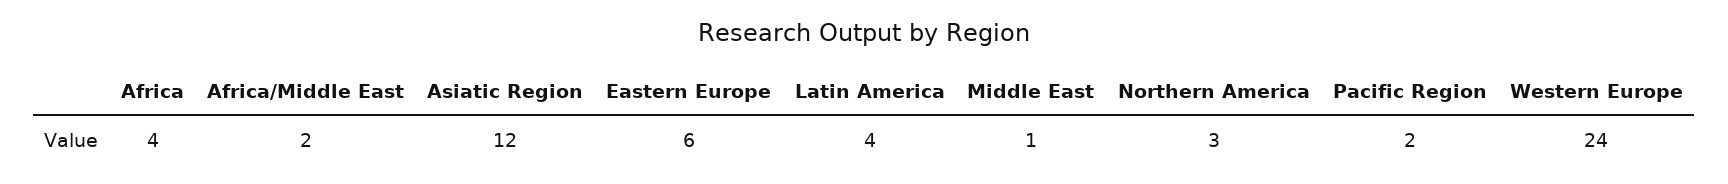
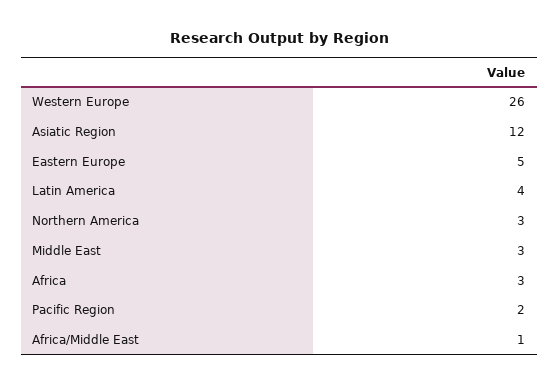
  {
-   "Africa": 4,
+   "Africa": 3,
-   "Africa/Middle East": 2,
+   "Africa/Middle East": 1,
    "Asiatic Region": 12,
-   "Eastern Europe": 6,
+   "Eastern Europe": 5,
    "Latin America": 4,
-   "Middle East": 1,
+   "Middle East": 3,
    "Northern America": 3,
    "Pacific Region": 2,
-   "Western Europe": 24
+   "Western Europe": 26
  }

